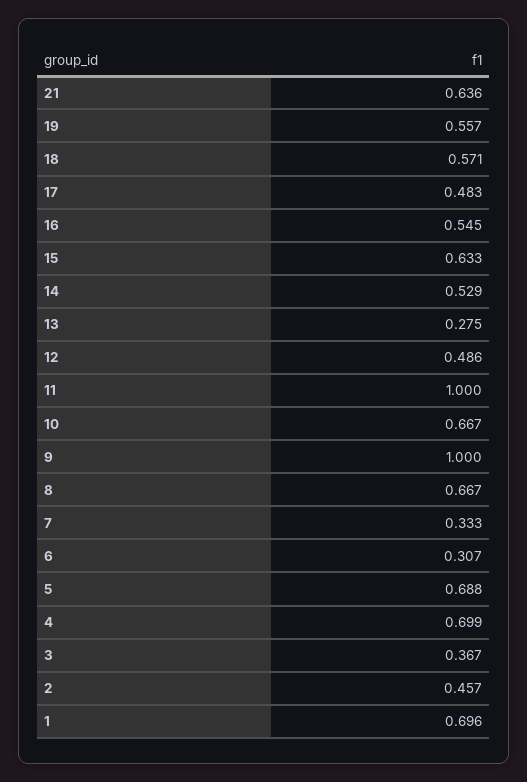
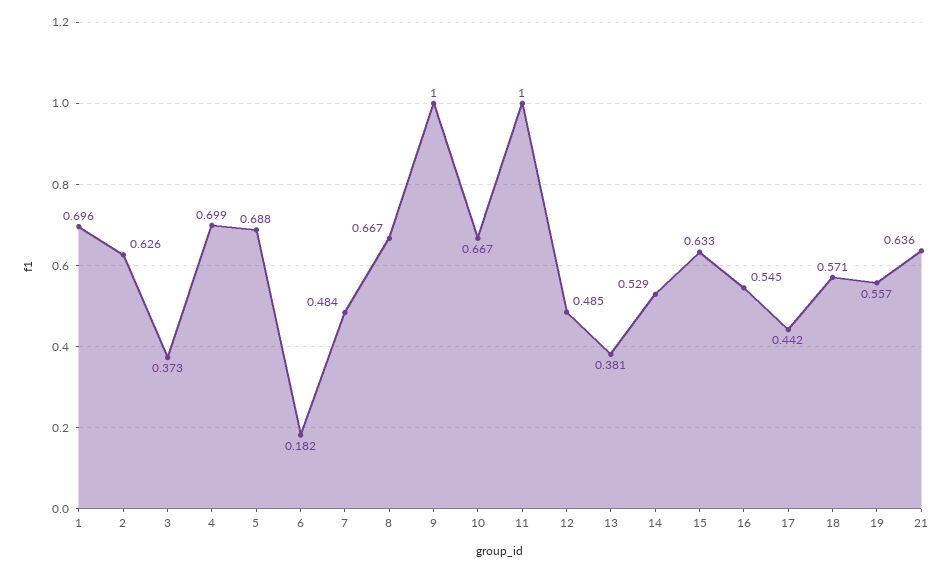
  {
    "21": 0.636,
    "19": 0.557,
    "18": 0.571,
-   "17": 0.483,
+   "17": 0.442,
    "16": 0.545,
    "15": 0.633,
    "14": 0.529,
-   "13": 0.275,
+   "13": 0.381,
-   "12": 0.486,
+   "12": 0.485,
    "11": 1,
    "10": 0.667,
    "9": 1,
    "8": 0.667,
-   "7": 0.333,
+   "7": 0.484,
-   "6": 0.307,
+   "6": 0.182,
    "5": 0.688,
    "4": 0.699,
-   "3": 0.367,
+   "3": 0.373,
-   "2": 0.457,
+   "2": 0.626,
    "1": 0.696
  }

